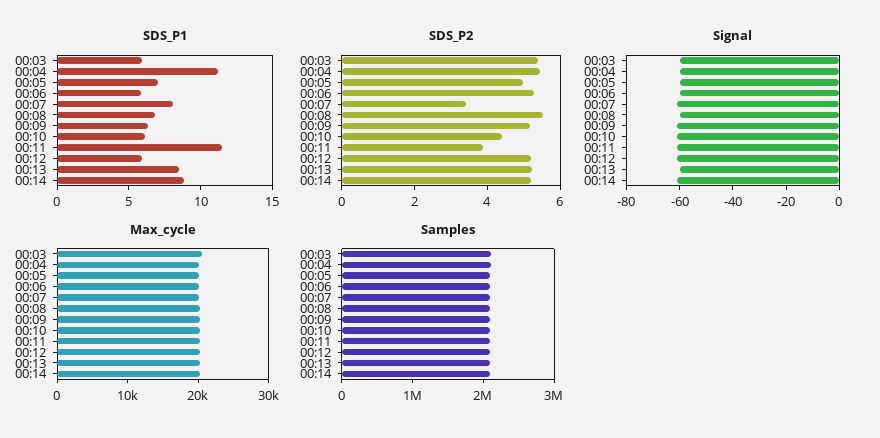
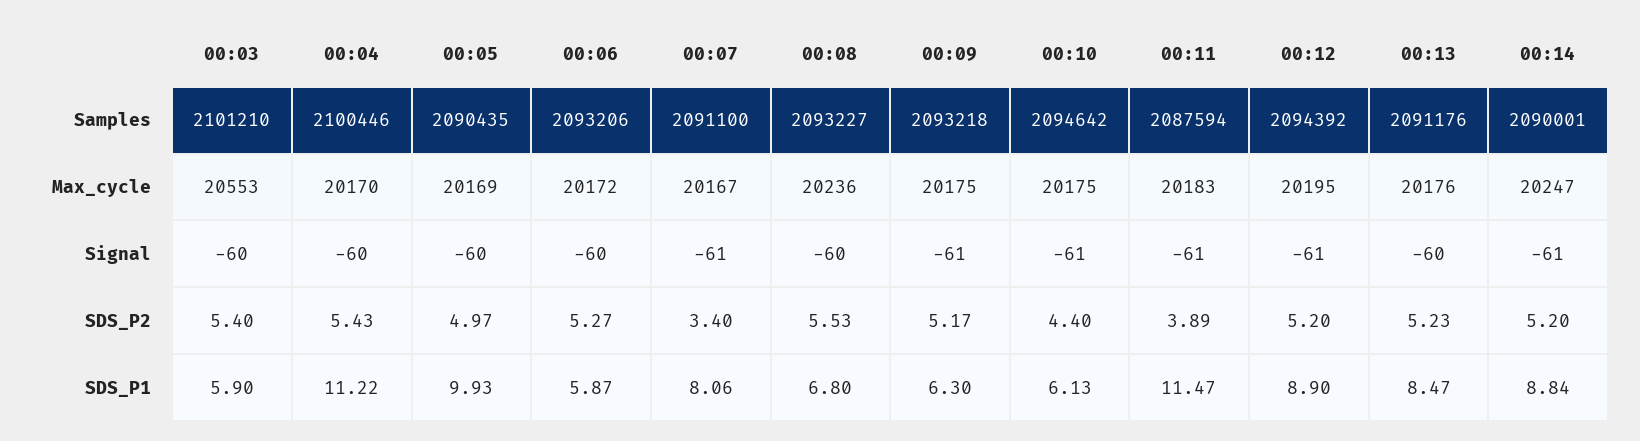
  {
    "SDS_P1": {
      "00:03": 5.9,
      "00:04": 11.22,
-     "00:05": 7,
+     "00:05": 9.93,
      "00:06": 5.87,
      "00:07": 8.06,
      "00:08": 6.8,
      "00:09": 6.3,
      "00:10": 6.13,
      "00:11": 11.47,
-     "00:12": 6,
+     "00:12": 8.9,
      "00:13": 8.47,
      "00:14": 8.84
    },
    "SDS_P2": {
      "00:03": 5.4,
      "00:04": 5.43,
      "00:05": 4.97,
      "00:06": 5.27,
      "00:07": 3.4,
      "00:08": 5.53,
      "00:09": 5.17,
      "00:10": 4.4,
      "00:11": 3.89,
      "00:12": 5.2,
      "00:13": 5.23,
      "00:14": 5.2
    },
    "Signal": {
      "00:03": -60,
      "00:04": -60,
      "00:05": -60,
      "00:06": -60,
      "00:07": -61,
      "00:08": -60,
      "00:09": -61,
      "00:10": -61,
      "00:11": -61,
      "00:12": -61,
      "00:13": -60,
      "00:14": -61
    },
    "Max_cycle": {
      "00:03": 20553,
      "00:04": 20170,
      "00:05": 20169,
      "00:06": 20172,
      "00:07": 20167,
      "00:08": 20236,
      "00:09": 20175,
      "00:10": 20175,
      "00:11": 20183,
      "00:12": 20195,
      "00:13": 20176,
      "00:14": 20247
    },
    "Samples": {
      "00:03": 2101210,
      "00:04": 2100446,
      "00:05": 2090435,
      "00:06": 2093206,
      "00:07": 2091100,
      "00:08": 2093227,
      "00:09": 2093218,
      "00:10": 2094642,
      "00:11": 2087594,
      "00:12": 2094392,
      "00:13": 2091176,
      "00:14": 2090001
    }
  }

